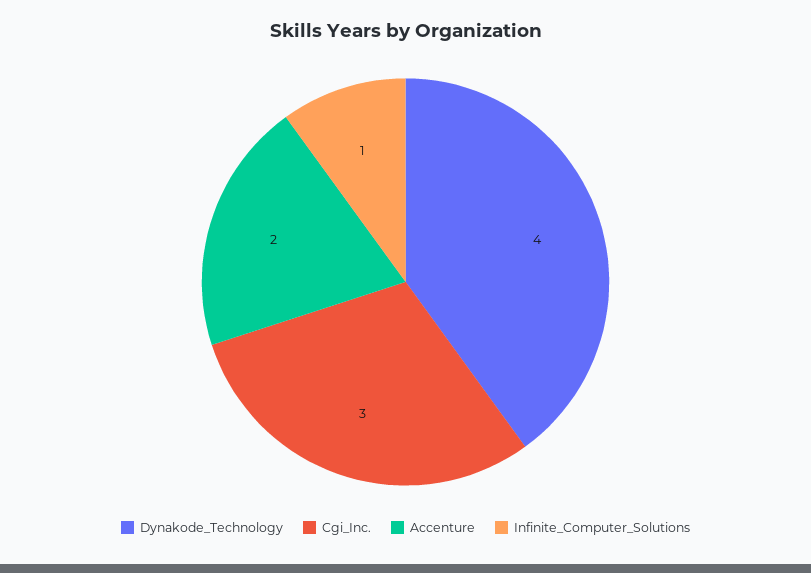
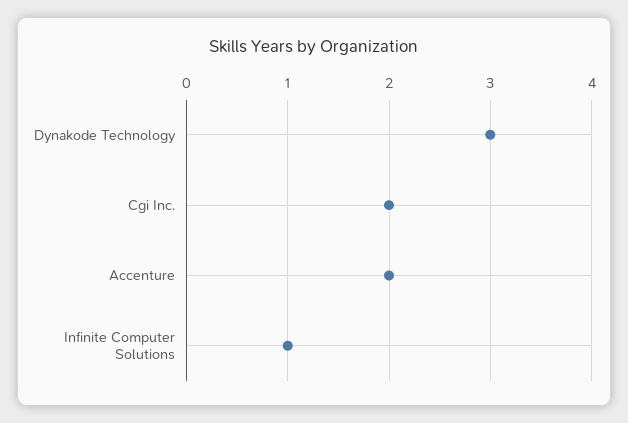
  {
-   "Dynakode_Technology": 4,
+   "Dynakode_Technology": 3,
-   "Cgi_Inc.": 3,
+   "Cgi_Inc.": 2,
    "Accenture": 2,
    "Infinite_Computer_Solutions": 1
  }

